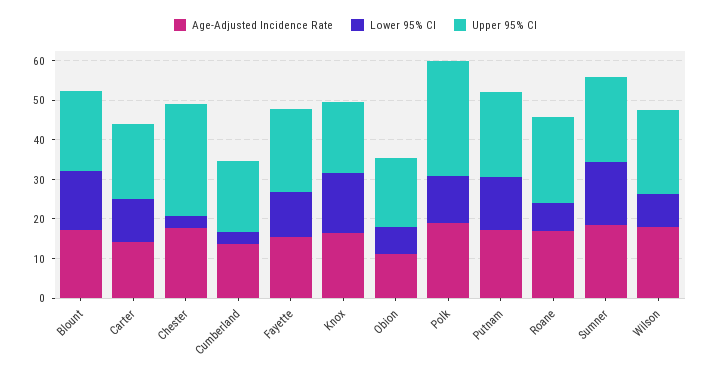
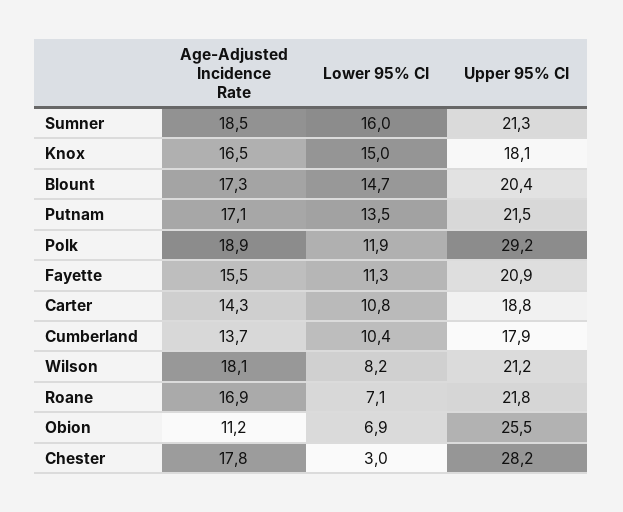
  {
    "Age-Adjusted Incidence Rate": {
      "Blount": 17.3,
      "Carter": 14.3,
      "Chester": 17.8,
      "Cumberland": 13.7,
      "Fayette": 15.5,
      "Knox": 16.5,
      "Obion": 11.2,
      "Polk": 18.9,
      "Putnam": 17.1,
      "Roane": 16.9,
      "Sumner": 18.5,
      "Wilson": 18.1
    },
    "Lower 95% CI": {
      "Blount": 14.7,
      "Carter": 10.8,
      "Chester": 3,
-     "Cumberland": 2.5,
+     "Cumberland": 10.4,
      "Fayette": 11.3,
      "Knox": 15,
      "Obion": 6.9,
      "Polk": 11.9,
      "Putnam": 13.5,
      "Roane": 7.1,
      "Sumner": 16,
      "Wilson": 8.2
    },
    "Upper 95% CI": {
      "Blount": 20.4,
      "Carter": 18.8,
      "Chester": 28.2,
      "Cumberland": 17.9,
      "Fayette": 20.9,
      "Knox": 18.1,
-     "Obion": 17.5,
+     "Obion": 25.5,
      "Polk": 29.2,
      "Putnam": 21.5,
      "Roane": 21.8,
      "Sumner": 21.3,
      "Wilson": 21.2
    }
  }

